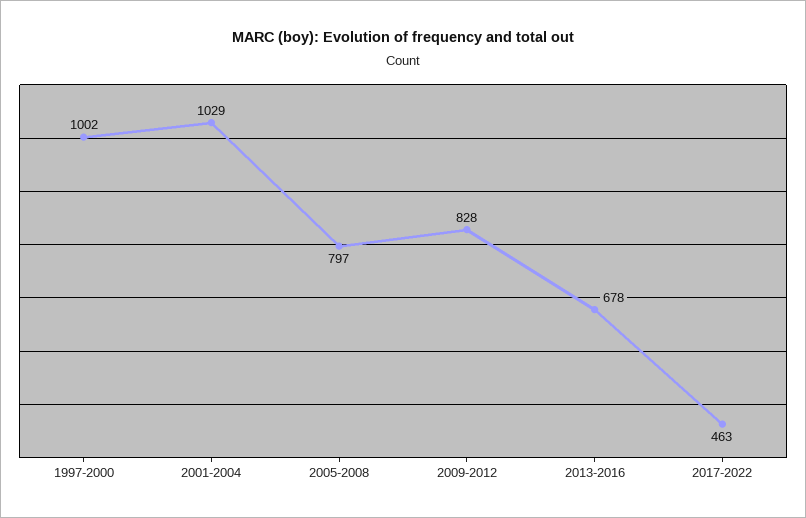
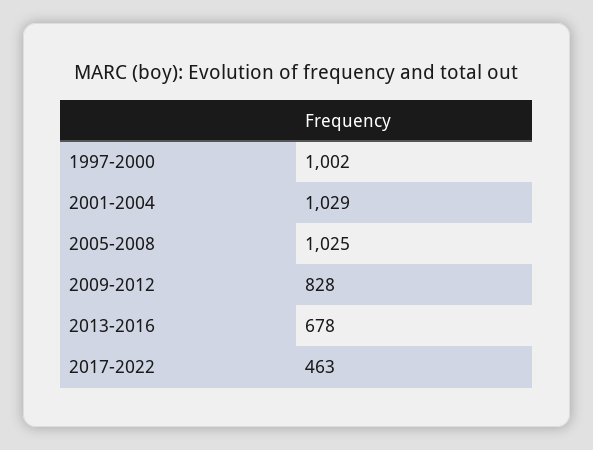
  {
    "1997-2000": 1002,
    "2001-2004": 1029,
-   "2005-2008": 797,
+   "2005-2008": 1025,
    "2009-2012": 828,
    "2013-2016": 678,
    "2017-2022": 463
  }

